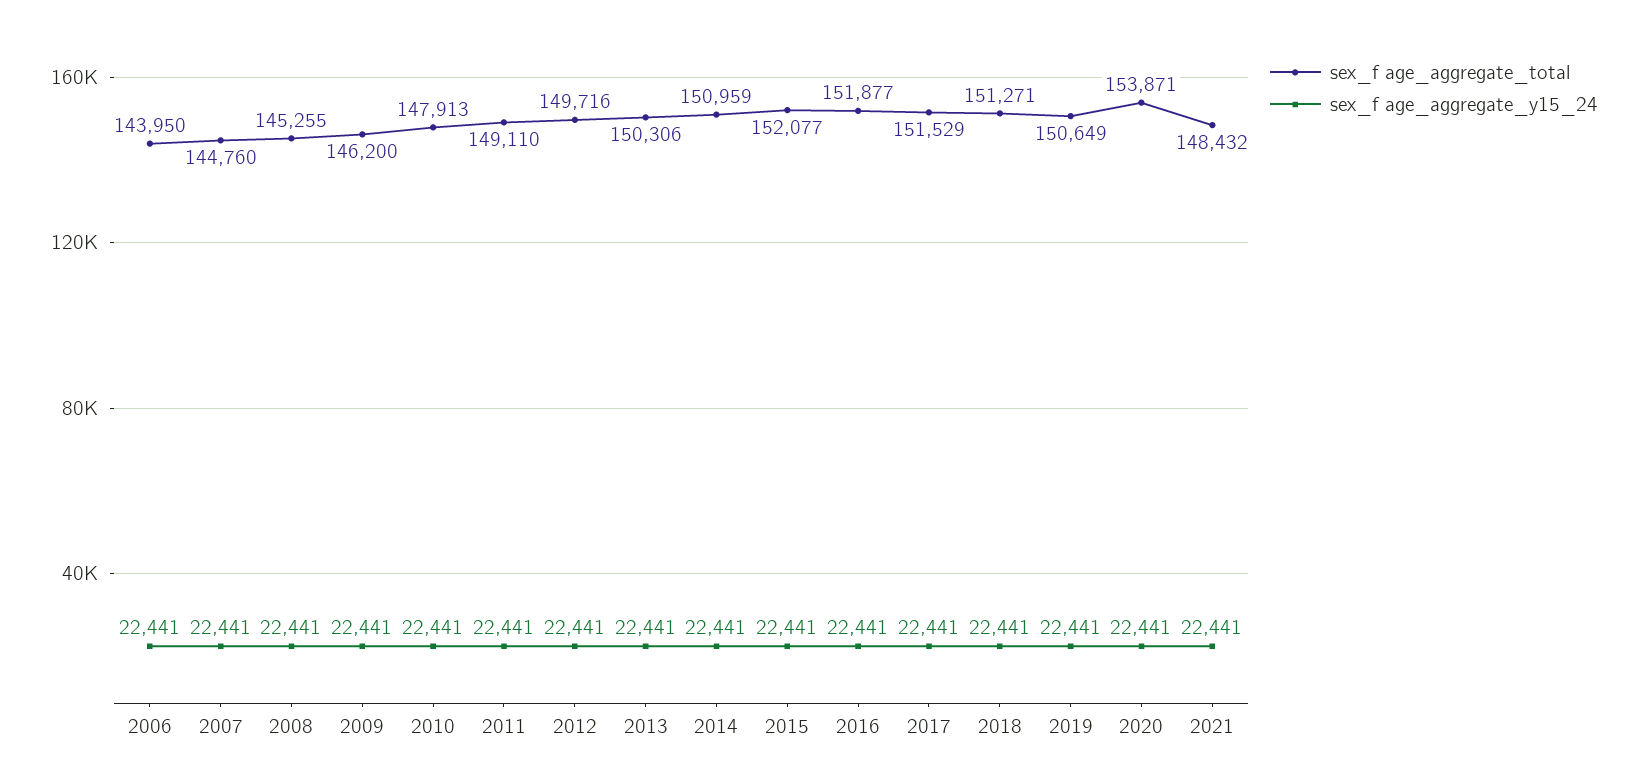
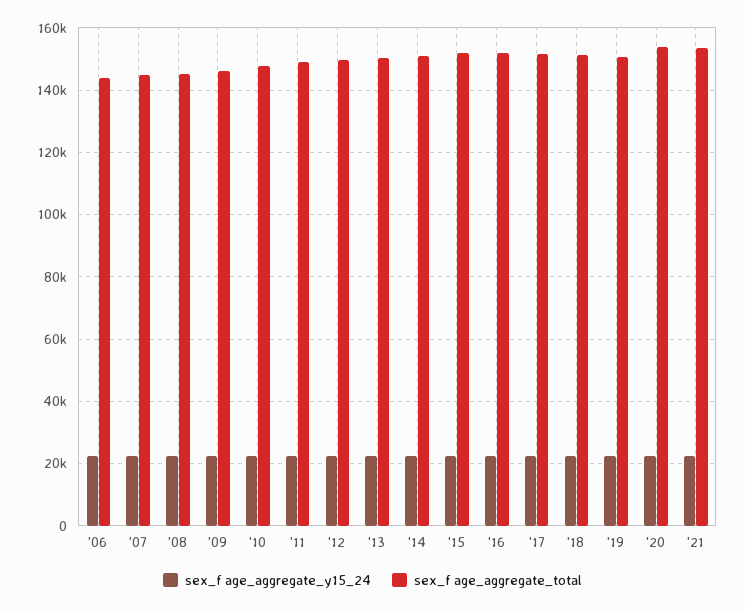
  {
    "sex_f age_aggregate_total": {
      "2006": 143950,
      "2007": 144760,
      "2008": 145255,
      "2009": 146200,
      "2010": 147913,
      "2011": 149110,
      "2012": 149716,
      "2013": 150306,
      "2014": 150959,
      "2015": 152077,
      "2016": 151877,
      "2017": 151529,
      "2018": 151271,
      "2019": 150649,
      "2020": 153871,
-     "2021": 148432
+     "2021": 154000
    },
    "sex_f age_aggregate_y15_24": {
      "2006": 22441,
      "2007": 22441,
      "2008": 22441,
      "2009": 22441,
      "2010": 22441,
      "2011": 22441,
      "2012": 22441,
      "2013": 22441,
      "2014": 22441,
      "2015": 22441,
      "2016": 22441,
      "2017": 22441,
      "2018": 22441,
      "2019": 22441,
      "2020": 22441,
      "2021": 22441
    }
  }

